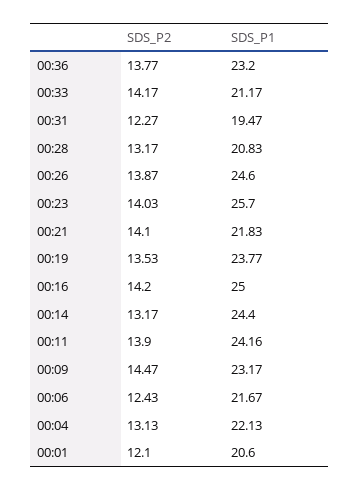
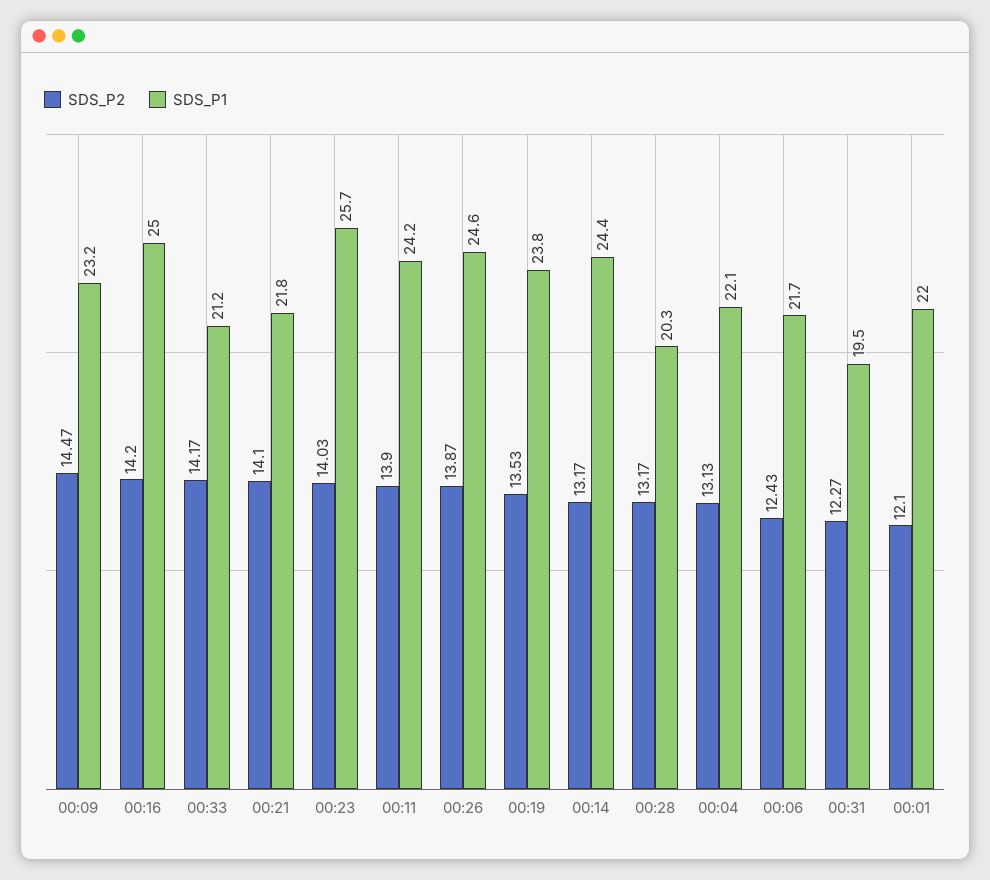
  {
    "SDS_P2": {
-     "00:36": 13.77,
      "00:33": 14.17,
      "00:31": 12.27,
      "00:28": 13.17,
      "00:26": 13.87,
      "00:23": 14.03,
      "00:21": 14.1,
      "00:19": 13.53,
      "00:16": 14.2,
      "00:14": 13.17,
      "00:11": 13.9,
      "00:09": 14.47,
      "00:06": 12.43,
      "00:04": 13.13,
      "00:01": 12.1
    },
    "SDS_P1": {
-     "00:36": 23.2,
      "00:33": 21.17,
      "00:31": 19.47,
-     "00:28": 20.83,
+     "00:28": 20.3,
      "00:26": 24.6,
      "00:23": 25.7,
      "00:21": 21.83,
      "00:19": 23.77,
      "00:16": 25,
      "00:14": 24.4,
      "00:11": 24.16,
      "00:09": 23.17,
      "00:06": 21.67,
      "00:04": 22.13,
-     "00:01": 20.6
+     "00:01": 22
    }
  }

